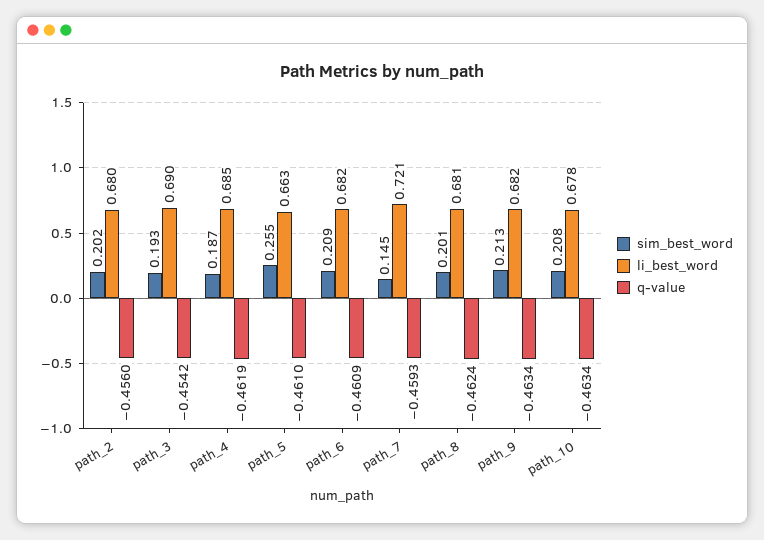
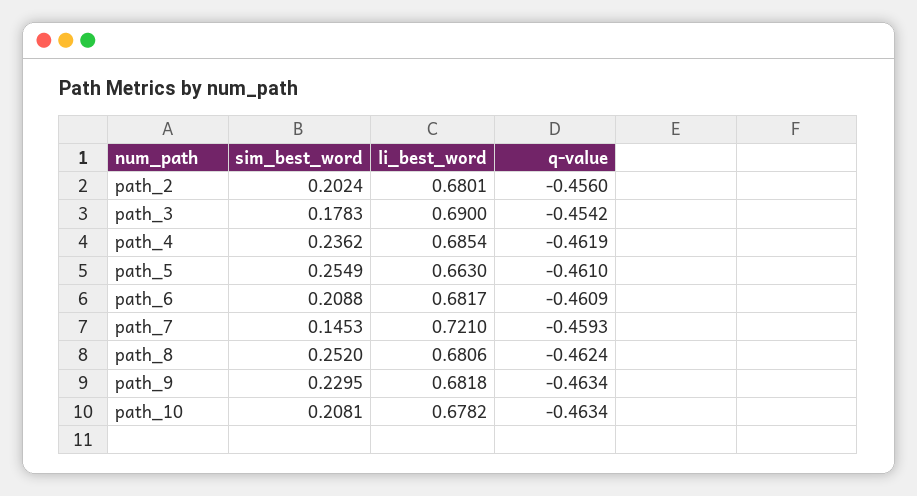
  {
    "sim_best_word": {
      "path_2": 0.2024,
-     "path_3": 0.193,
+     "path_3": 0.1783,
-     "path_4": 0.187,
+     "path_4": 0.2362,
      "path_5": 0.2549,
      "path_6": 0.2088,
      "path_7": 0.1453,
-     "path_8": 0.201,
+     "path_8": 0.252,
-     "path_9": 0.213,
+     "path_9": 0.2295,
      "path_10": 0.2081
    },
    "li_best_word": {
      "path_2": 0.6801,
      "path_3": 0.69,
      "path_4": 0.6854,
      "path_5": 0.663,
      "path_6": 0.6817,
      "path_7": 0.721,
      "path_8": 0.6806,
      "path_9": 0.6818,
      "path_10": 0.6782
    },
    "q-value": {
      "path_2": -0.456,
      "path_3": -0.4542,
      "path_4": -0.4619,
      "path_5": -0.461,
      "path_6": -0.4609,
      "path_7": -0.4593,
      "path_8": -0.4624,
      "path_9": -0.4634,
      "path_10": -0.4634
    }
  }

